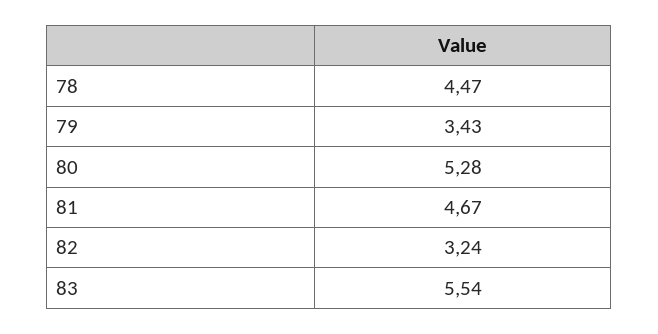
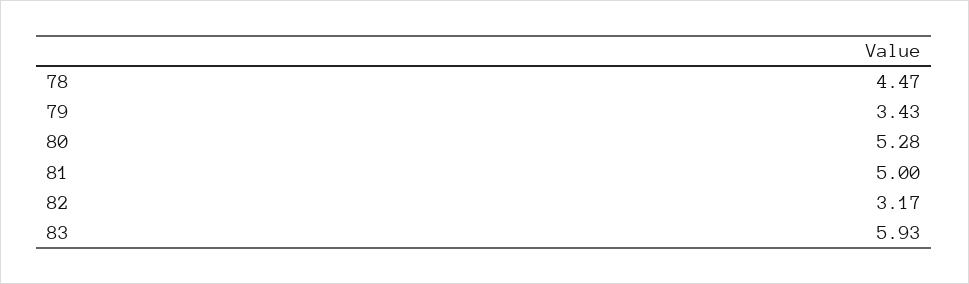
  {
    "78": 4.47,
    "79": 3.43,
    "80": 5.28,
-   "81": 4.67,
+   "81": 5,
-   "82": 3.24,
+   "82": 3.17,
-   "83": 5.54
+   "83": 5.93
  }

